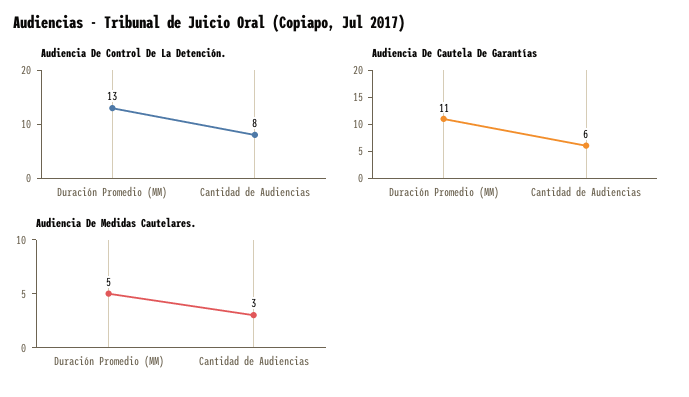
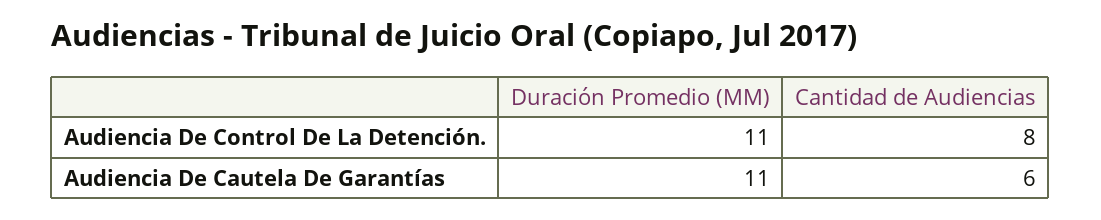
  {
    "Audiencia De Control De La Detención.": {
-     "Duración Promedio (MM)": 13,
+     "Duración Promedio (MM)": 11,
      "Cantidad de Audiencias": 8
    },
    "Audiencia De Cautela De Garantías": {
      "Duración Promedio (MM)": 11,
      "Cantidad de Audiencias": 6
-   },
+   }
-   "Audiencia De Medidas Cautelares.": {
-     "Duración Promedio (MM)": 5,
-     "Cantidad de Audiencias": 3
-   }
  }

